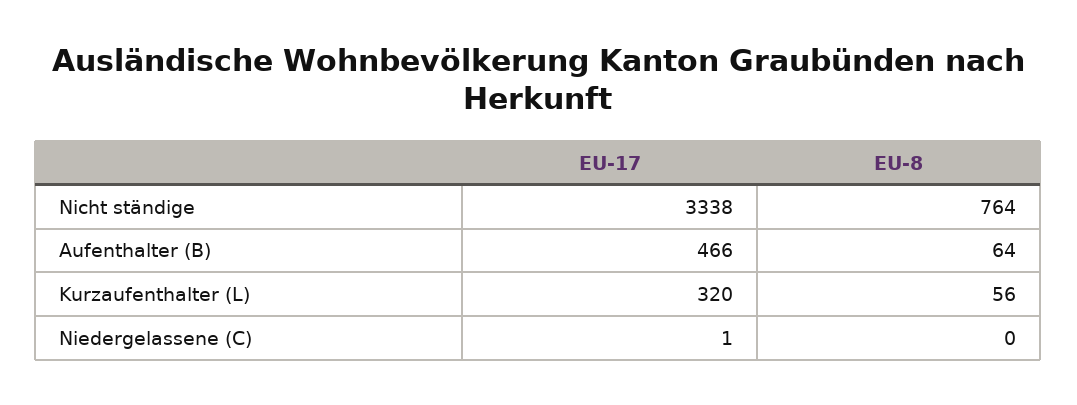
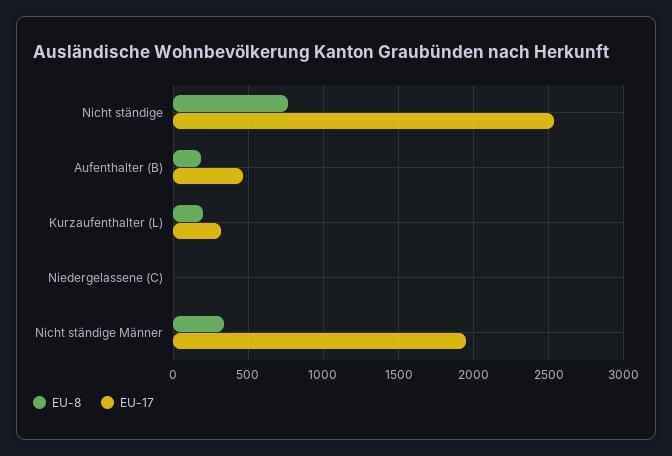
  {
    "EU-17": {
-     "Nicht ständige": 3338,
+     "Nicht ständige": 2550,
      "Aufenthalter (B)": 466,
      "Kurzaufenthalter (L)": 320,
-     "Niedergelassene (C)": 1
+     "Niedergelassene (C)": 1,
+     "Nicht ständige Männer": 1950
    },
    "EU-8": {
      "Nicht ständige": 764,
-     "Aufenthalter (B)": 64,
+     "Aufenthalter (B)": 200,
-     "Kurzaufenthalter (L)": 56,
+     "Kurzaufenthalter (L)": 200,
-     "Niedergelassene (C)": 0
+     "Niedergelassene (C)": 0,
+     "Nicht ständige Männer": 350
    }
  }

